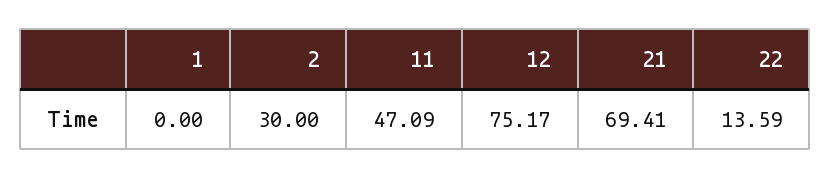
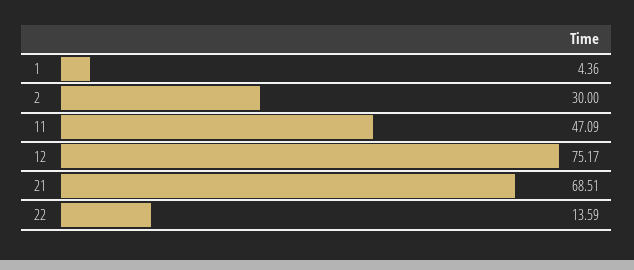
  {
-   "1": 0,
+   "1": 4.36,
    "2": 30,
    "11": 47.09,
    "12": 75.17,
-   "21": 69.41,
+   "21": 68.51,
    "22": 13.59
  }

